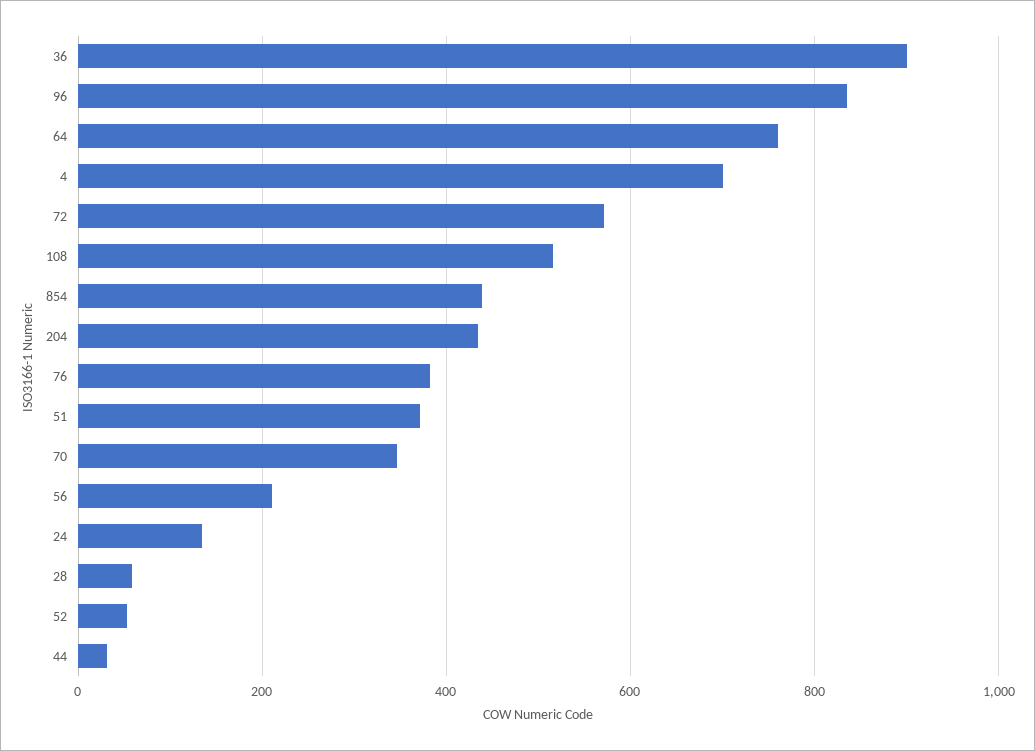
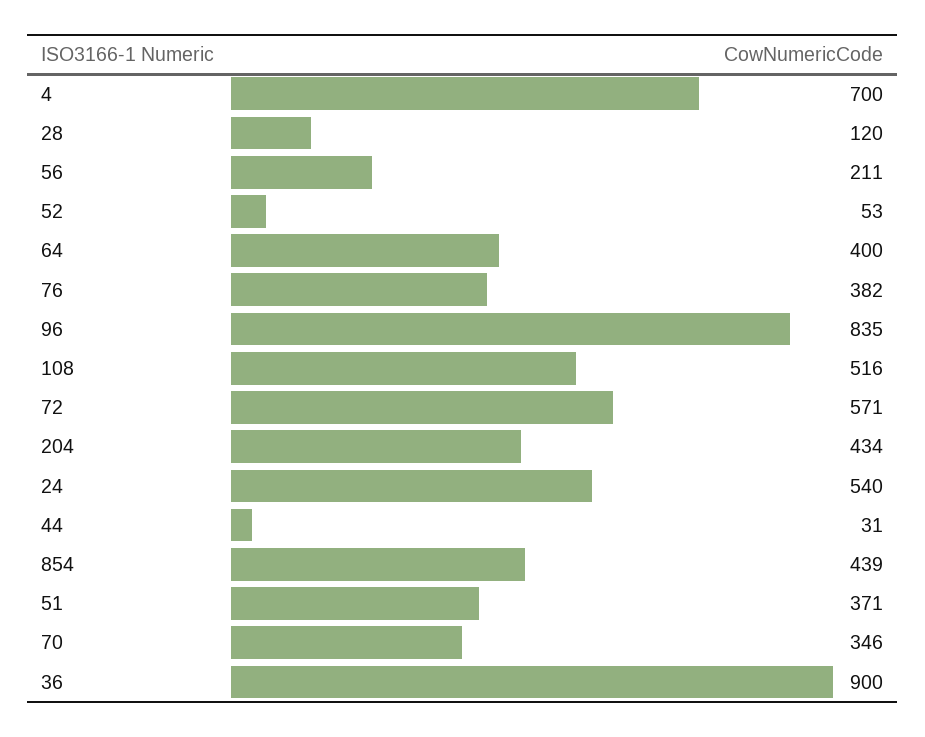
  {
    "36": 900,
    "96": 835,
-   "64": 760,
+   "64": 400,
    "4": 700,
    "72": 571,
    "108": 516,
    "854": 439,
    "204": 434,
    "76": 382,
    "51": 371,
    "70": 346,
    "56": 211,
-   "24": 140,
+   "24": 540,
-   "28": 60,
+   "28": 120,
    "52": 53,
    "44": 31
  }

